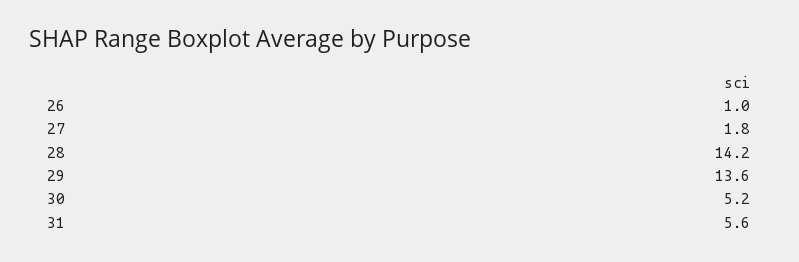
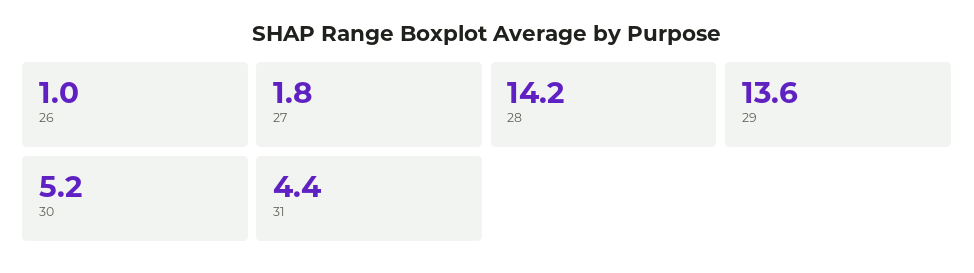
  {
    "26": 1,
    "27": 1.8,
    "28": 14.2,
    "29": 13.6,
    "30": 5.2,
-   "31": 5.6
+   "31": 4.4
  }

